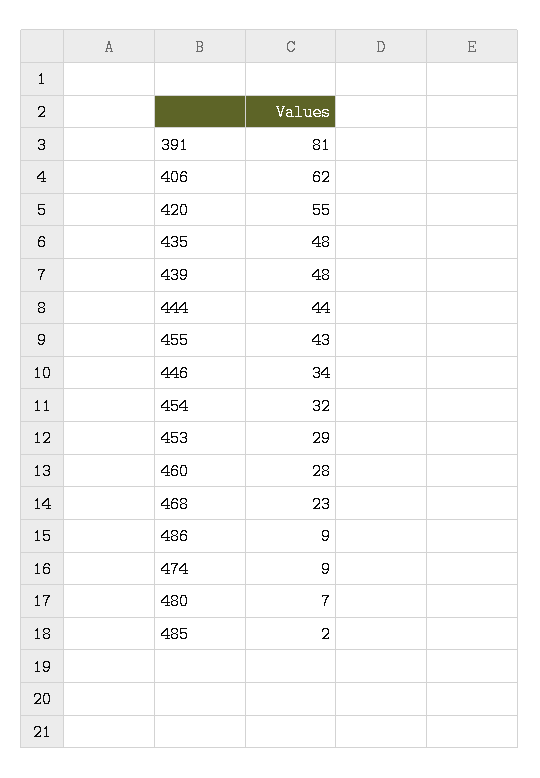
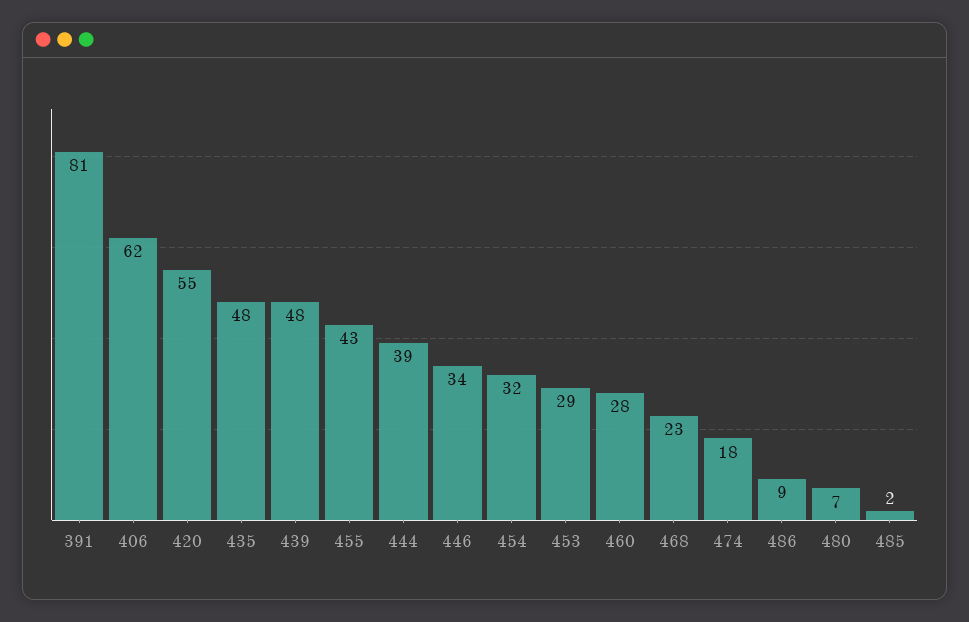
  {
    "391": 81,
    "406": 62,
    "420": 55,
    "435": 48,
    "439": 48,
-   "444": 44,
+   "444": 39,
    "455": 43,
    "446": 34,
    "454": 32,
    "453": 29,
    "460": 28,
    "468": 23,
    "486": 9,
-   "474": 9,
+   "474": 18,
    "480": 7,
    "485": 2
  }

